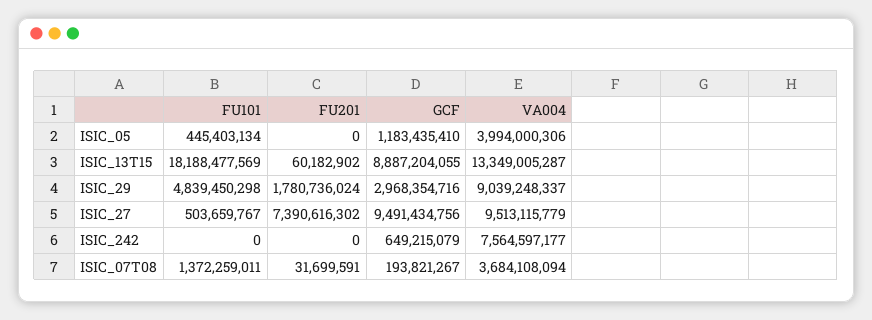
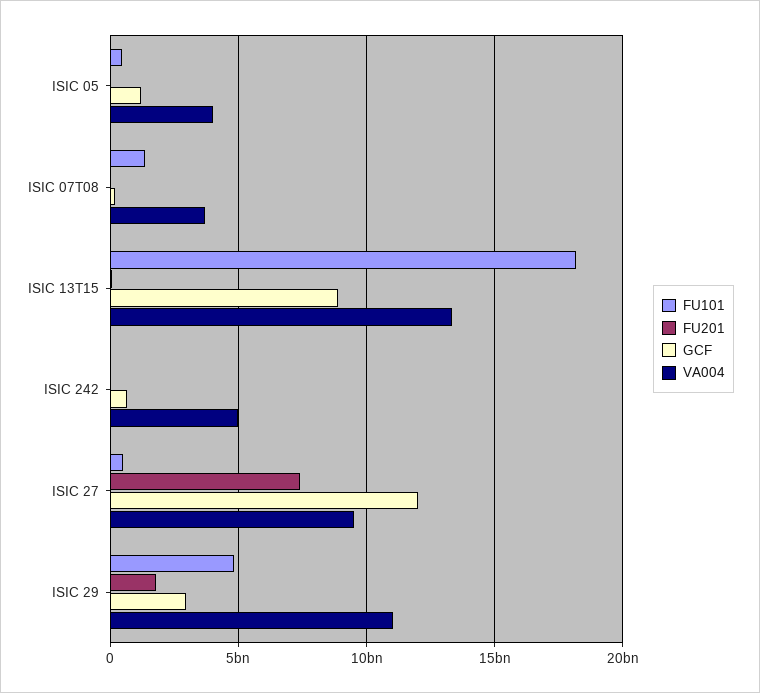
  {
    "FU101": {
      "ISIC_05": 445403134,
      "ISIC_13T15": 18188477569,
      "ISIC_29": 4839450298,
      "ISIC_27": 503659767,
      "ISIC_242": 0,
      "ISIC_07T08": 1372259011
    },
    "FU201": {
      "ISIC_05": 0,
      "ISIC_13T15": 60182902,
      "ISIC_29": 1780736024,
      "ISIC_27": 7390616302,
      "ISIC_242": 0,
      "ISIC_07T08": 31699591
    },
    "GCF": {
      "ISIC_05": 1183435410,
      "ISIC_13T15": 8887204055,
      "ISIC_29": 2968354716,
-     "ISIC_27": 9491434756,
+     "ISIC_27": 12000000000,
      "ISIC_242": 649215079,
      "ISIC_07T08": 193821267
    },
    "VA004": {
      "ISIC_05": 3994000306,
      "ISIC_13T15": 13349005287,
-     "ISIC_29": 9039248337,
+     "ISIC_29": 11000000000,
      "ISIC_27": 9513115779,
-     "ISIC_242": 7564597177,
+     "ISIC_242": 5000000000,
      "ISIC_07T08": 3684108094
    }
  }

